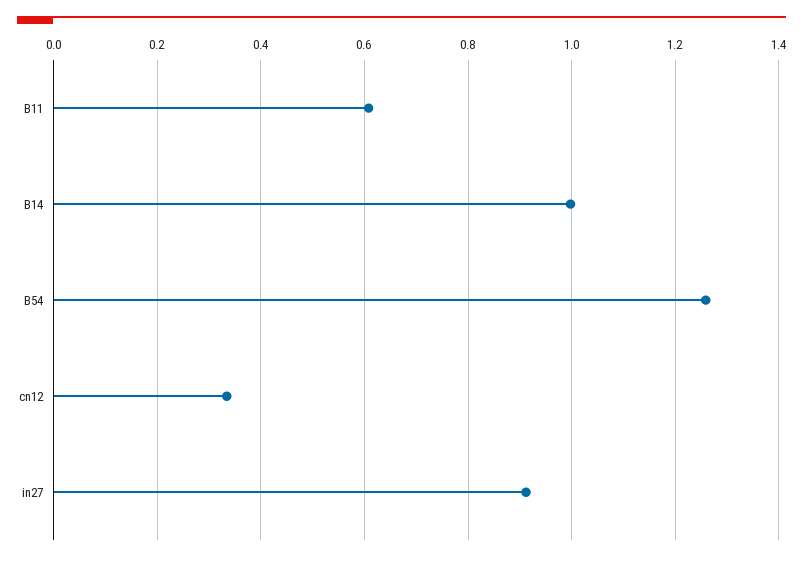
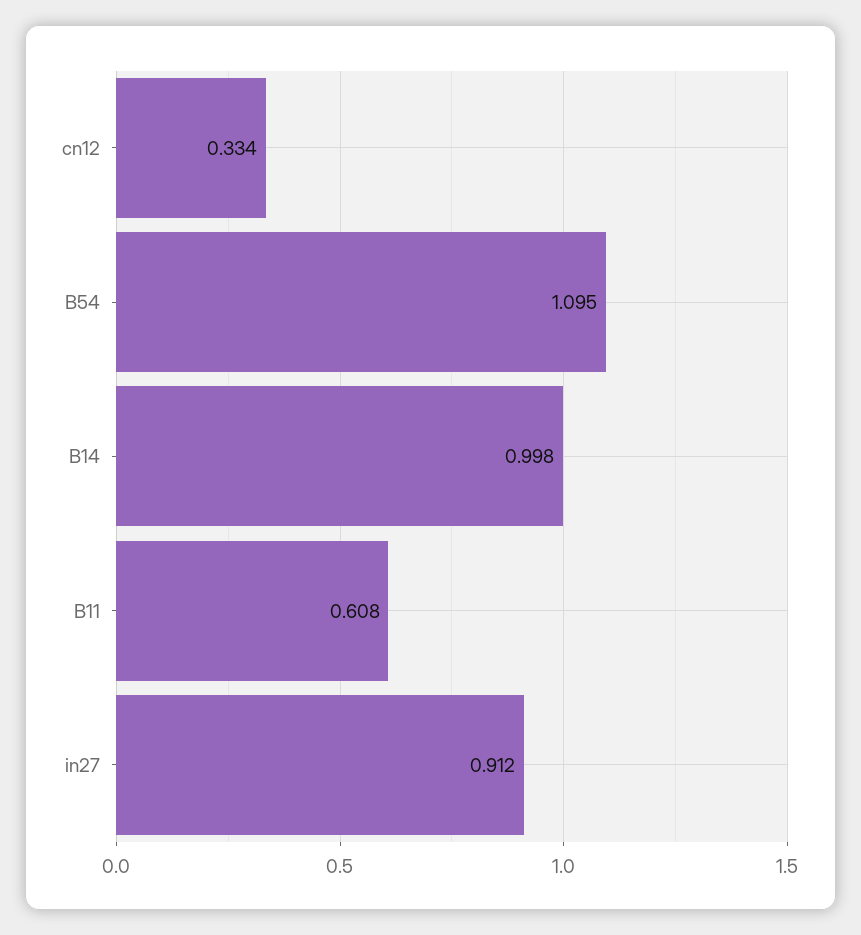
  {
    "B11": 0.608,
    "B14": 0.998,
-   "B54": 1.26,
+   "B54": 1.095,
    "cn12": 0.334,
    "in27": 0.912
  }

